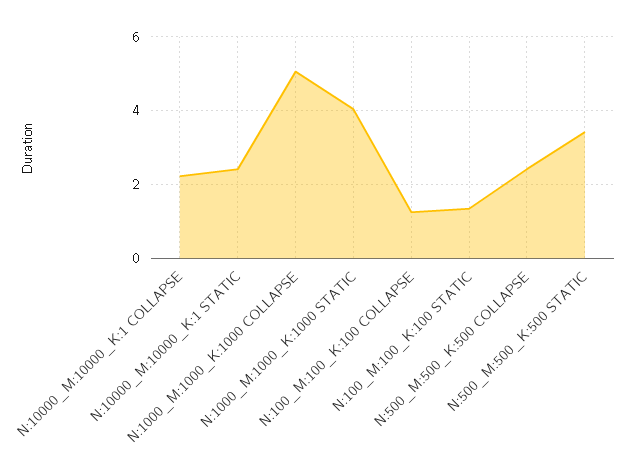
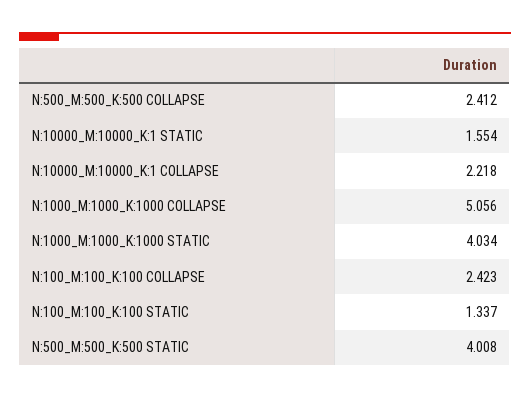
  {
    "N:10000_M:10000_K:1 COLLAPSE": 2.218,
-   "N:10000_M:10000_K:1 STATIC": 2.4,
+   "N:10000_M:10000_K:1 STATIC": 1.554,
    "N:1000_M:1000_K:1000 COLLAPSE": 5.056,
    "N:1000_M:1000_K:1000 STATIC": 4.034,
-   "N:100_M:100_K:100 COLLAPSE": 1.2,
+   "N:100_M:100_K:100 COLLAPSE": 2.423,
    "N:100_M:100_K:100 STATIC": 1.337,
    "N:500_M:500_K:500 COLLAPSE": 2.412,
-   "N:500_M:500_K:500 STATIC": 3.4
+   "N:500_M:500_K:500 STATIC": 4.008
  }

